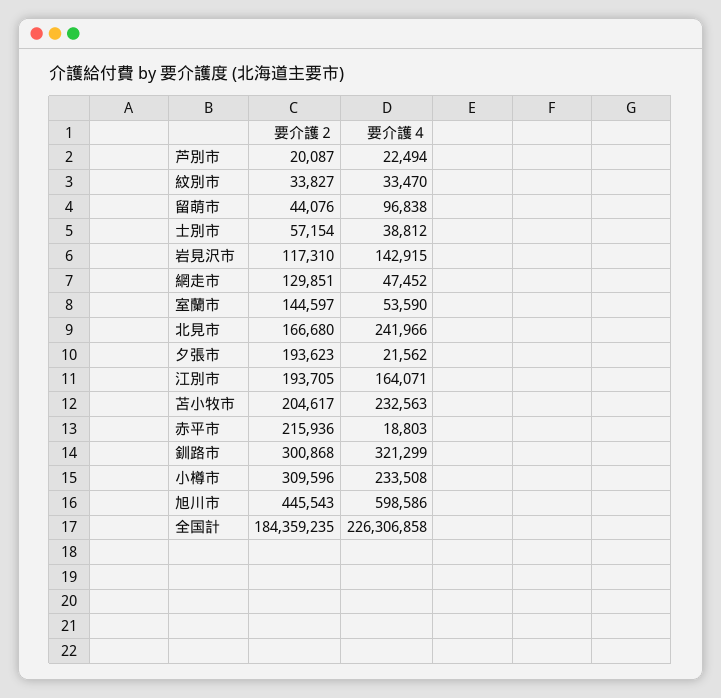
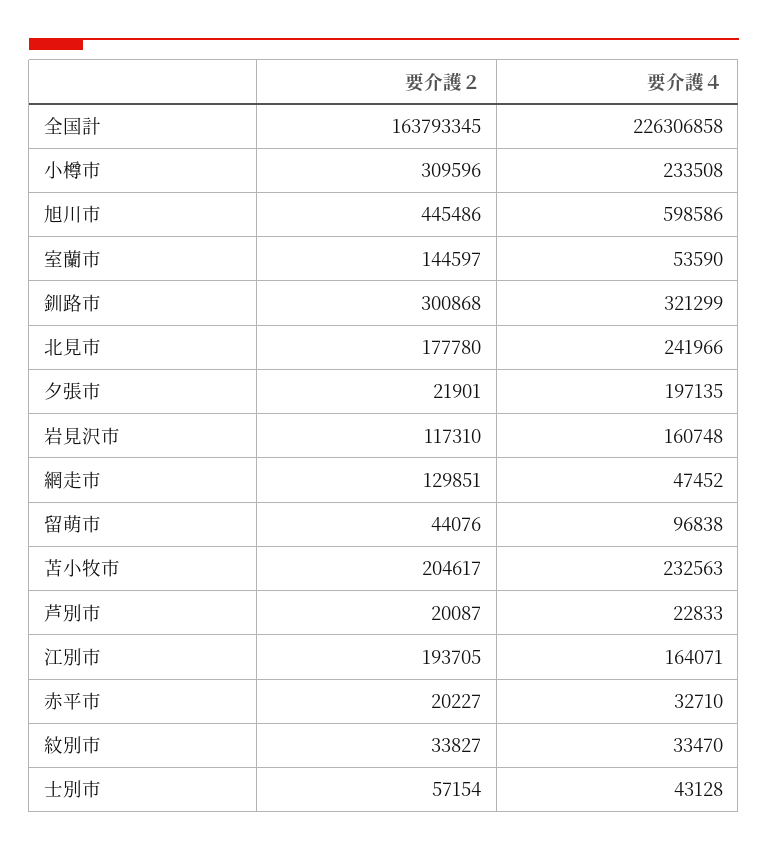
  {
    "要介護２": {
      "芦別市": 20087,
      "紋別市": 33827,
      "留萌市": 44076,
      "士別市": 57154,
      "岩見沢市": 117310,
      "網走市": 129851,
      "室蘭市": 144597,
-     "北見市": 166680,
+     "北見市": 177780,
-     "夕張市": 193623,
+     "夕張市": 21901,
      "江別市": 193705,
      "苫小牧市": 204617,
-     "赤平市": 215936,
+     "赤平市": 20227,
      "釧路市": 300868,
      "小樽市": 309596,
-     "旭川市": 445543,
+     "旭川市": 445486,
-     "全国計": 184359235
+     "全国計": 163793345
    },
    "要介護４": {
-     "芦別市": 22494,
+     "芦別市": 22833,
      "紋別市": 33470,
      "留萌市": 96838,
-     "士別市": 38812,
+     "士別市": 43128,
-     "岩見沢市": 142915,
+     "岩見沢市": 160748,
      "網走市": 47452,
      "室蘭市": 53590,
      "北見市": 241966,
-     "夕張市": 21562,
+     "夕張市": 197135,
      "江別市": 164071,
      "苫小牧市": 232563,
-     "赤平市": 18803,
+     "赤平市": 32710,
      "釧路市": 321299,
      "小樽市": 233508,
      "旭川市": 598586,
      "全国計": 226306858
    }
  }

